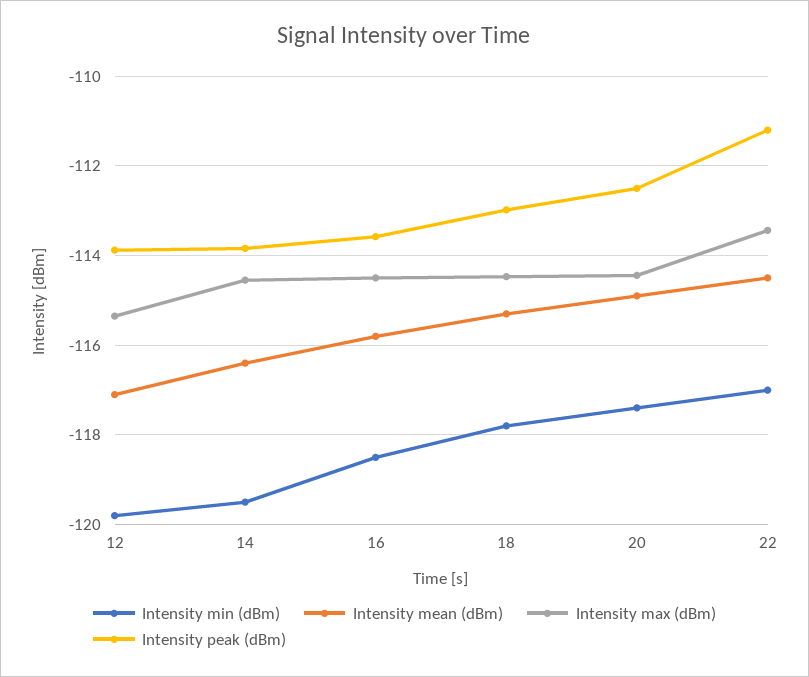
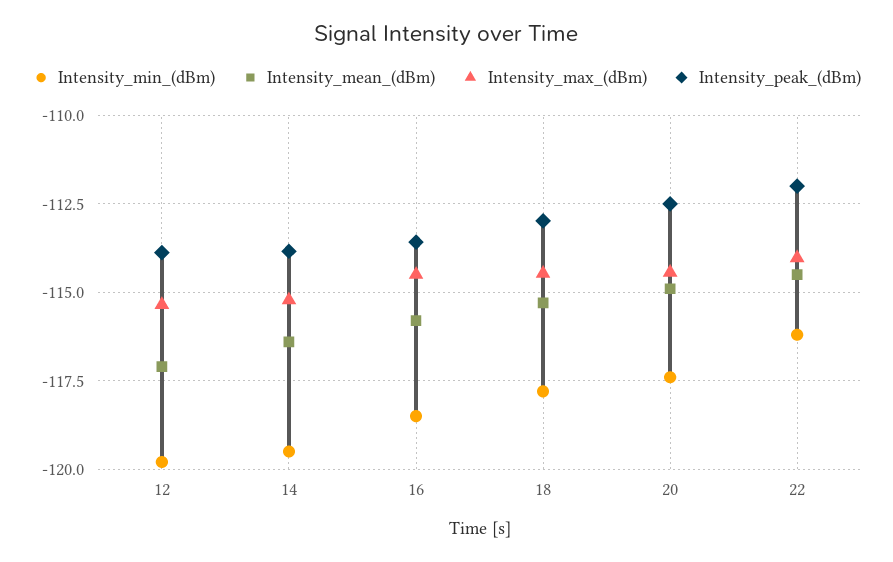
  {
    "Intensity min (dBm)": {
      "12": -119.8,
      "14": -119.6,
      "16": -118.6,
      "18": -117.8,
      "20": -117.4,
-     "22": -117
+     "22": -116.25
    },
    "Intensity mean (dBm)": {
      "12": -117.2,
      "14": -116.4,
      "16": -115.8,
      "18": -115.4,
      "20": -115,
      "22": -114.6
    },
    "Intensity max (dBm)": {
      "12": -115.4,
-     "14": -114.6,
+     "14": -115.25,
      "16": -114.6,
      "18": -114.4,
      "20": -114.4,
-     "22": -113.4
+     "22": -114
    },
    "Intensity peak (dBm)": {
      "12": -113.8,
      "14": -113.8,
      "16": -113.6,
      "18": -113,
      "20": -112.6,
-     "22": -111.2
+     "22": -112
    }
  }

